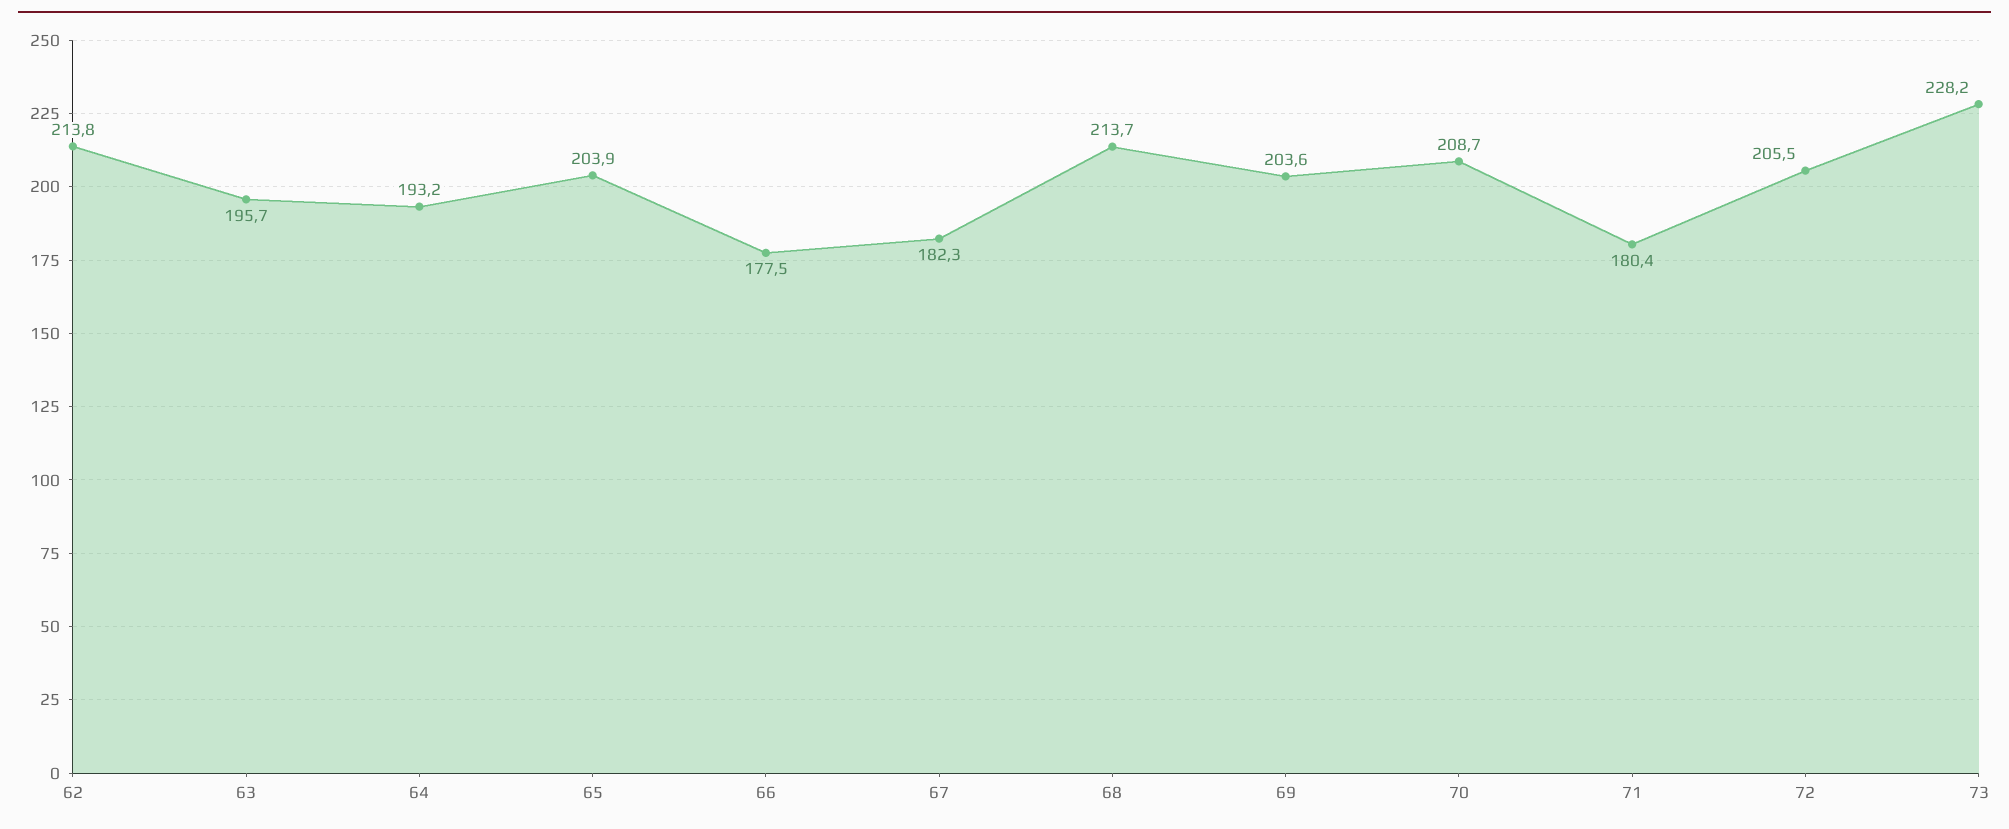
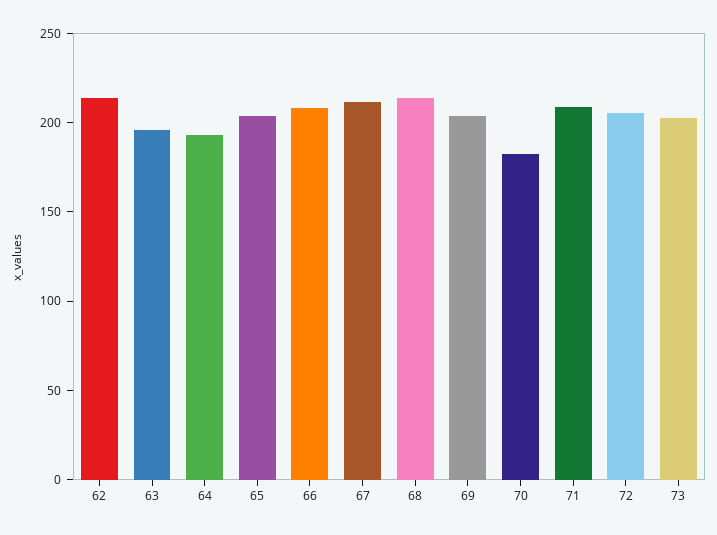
  {
    "62": 213.8,
    "63": 195.7,
    "64": 193.2,
    "65": 203.9,
-   "66": 177.5,
+   "66": 210,
-   "67": 182.3,
+   "67": 210,
    "68": 213.7,
    "69": 203.6,
-   "70": 208.7,
+   "70": 180,
-   "71": 180.4,
+   "71": 210,
    "72": 205.5,
-   "73": 228.2
+   "73": 200
  }

